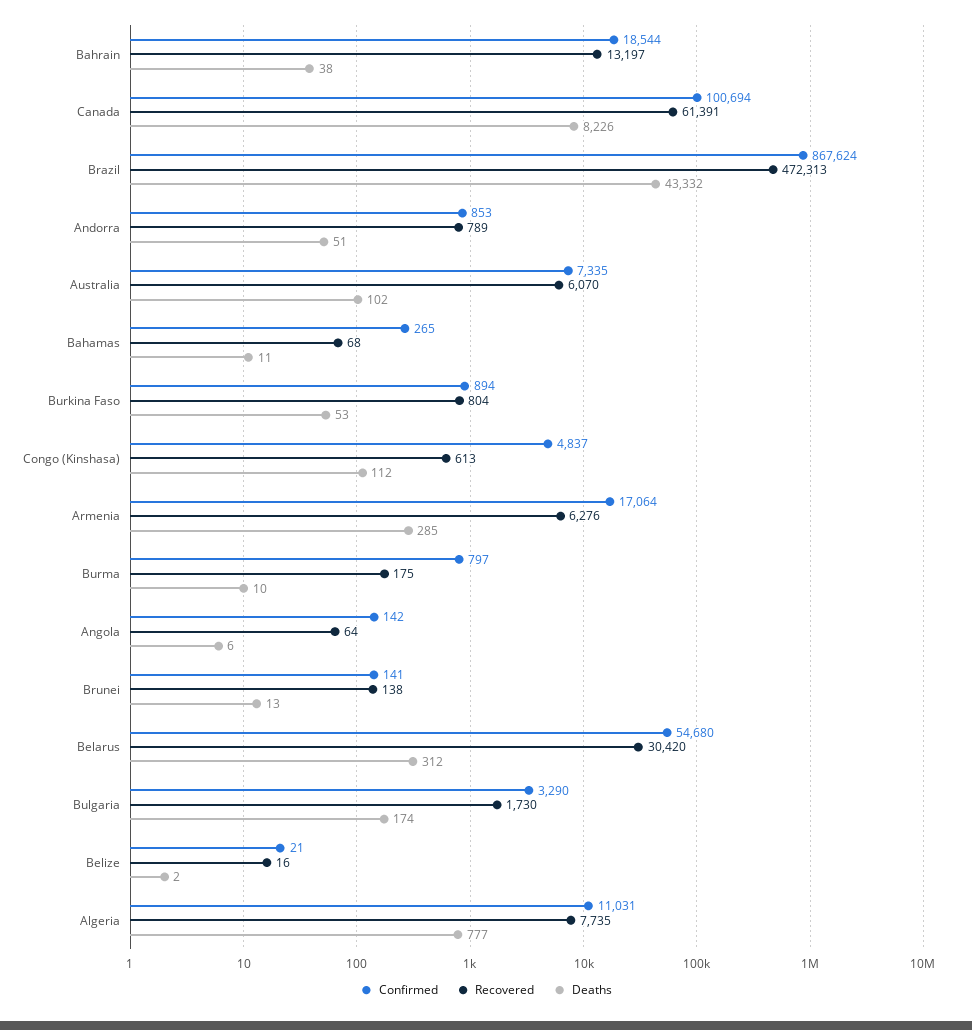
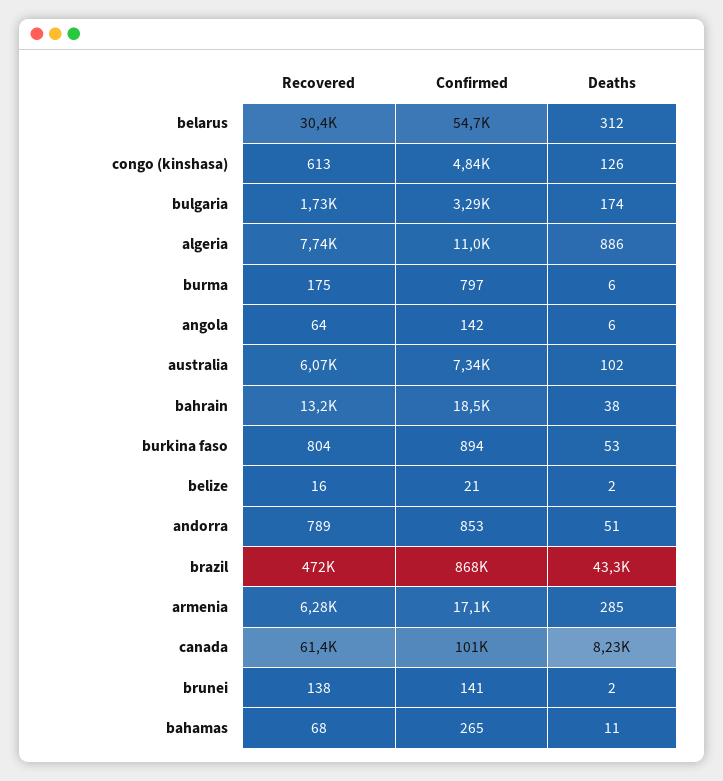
  {
    "Confirmed": {
      "Bahrain": 18544,
      "Canada": 100694,
      "Brazil": 867624,
      "Andorra": 853,
      "Australia": 7335,
      "Bahamas": 265,
      "Burkina Faso": 894,
      "Congo (Kinshasa)": 4837,
      "Armenia": 17064,
      "Burma": 797,
      "Angola": 142,
      "Brunei": 141,
      "Belarus": 54680,
      "Bulgaria": 3290,
      "Belize": 21,
      "Algeria": 11031
    },
    "Recovered": {
      "Bahrain": 13197,
      "Canada": 61391,
      "Brazil": 472313,
      "Andorra": 789,
      "Australia": 6070,
      "Bahamas": 68,
      "Burkina Faso": 804,
      "Congo (Kinshasa)": 613,
      "Armenia": 6276,
      "Burma": 175,
      "Angola": 64,
      "Brunei": 138,
      "Belarus": 30420,
      "Bulgaria": 1730,
      "Belize": 16,
      "Algeria": 7735
    },
    "Deaths": {
      "Bahrain": 38,
      "Canada": 8226,
      "Brazil": 43332,
      "Andorra": 51,
      "Australia": 102,
      "Bahamas": 11,
      "Burkina Faso": 53,
-     "Congo (Kinshasa)": 112,
+     "Congo (Kinshasa)": 126,
      "Armenia": 285,
-     "Burma": 10,
+     "Burma": 6,
      "Angola": 6,
-     "Brunei": 13,
+     "Brunei": 2,
      "Belarus": 312,
      "Bulgaria": 174,
      "Belize": 2,
-     "Algeria": 777
+     "Algeria": 886
    }
  }

